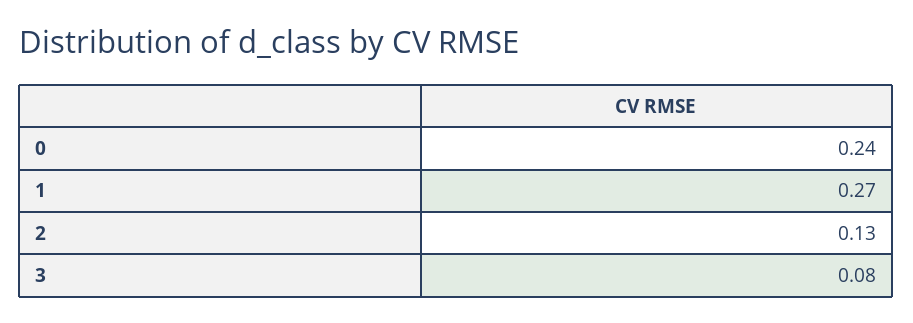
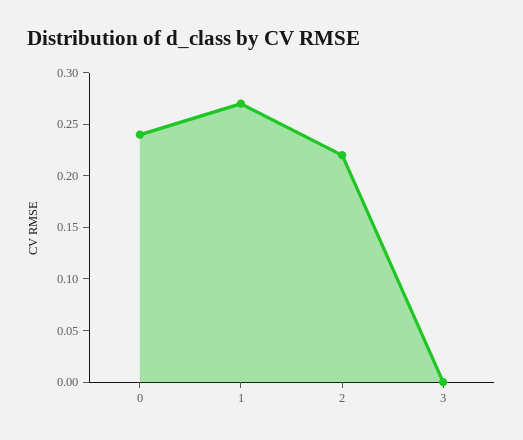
  {
    "0": 0.24,
    "1": 0.27,
-   "2": 0.13,
+   "2": 0.22,
-   "3": 0.08
+   "3": 0
  }

